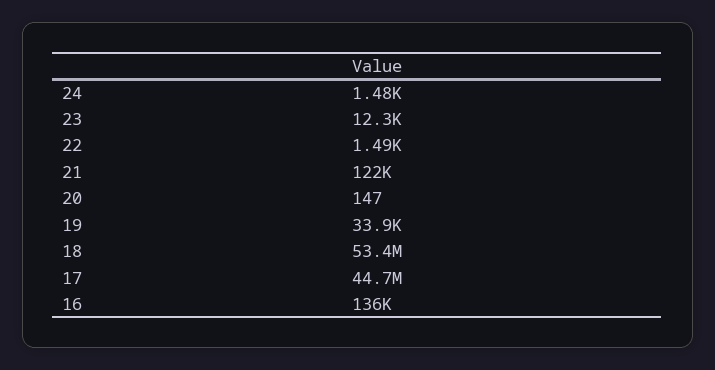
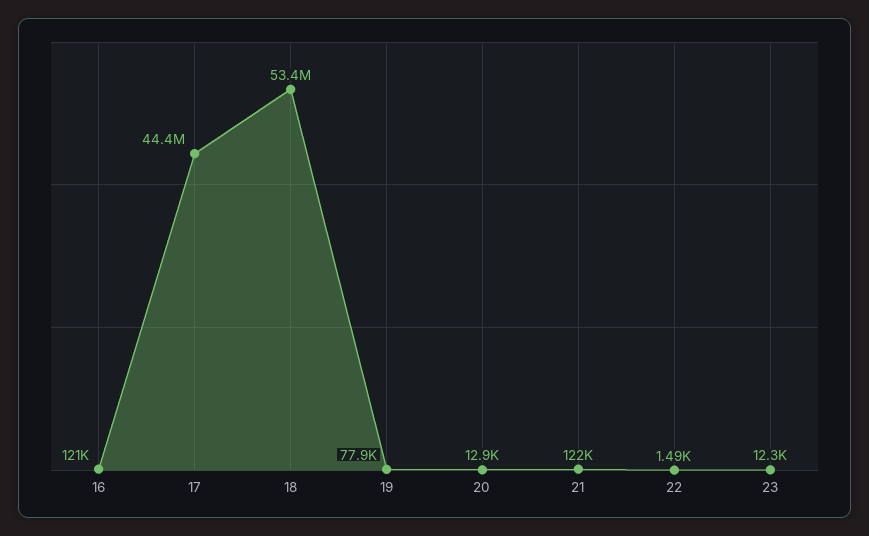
  {
-   "24": 1480,
    "23": 12300,
    "22": 1490,
    "21": 122000,
-   "20": 147,
+   "20": 12900,
-   "19": 33900,
+   "19": 77900,
    "18": 53400000,
-   "17": 44700000,
+   "17": 44400000,
-   "16": 136000
+   "16": 121000
  }

